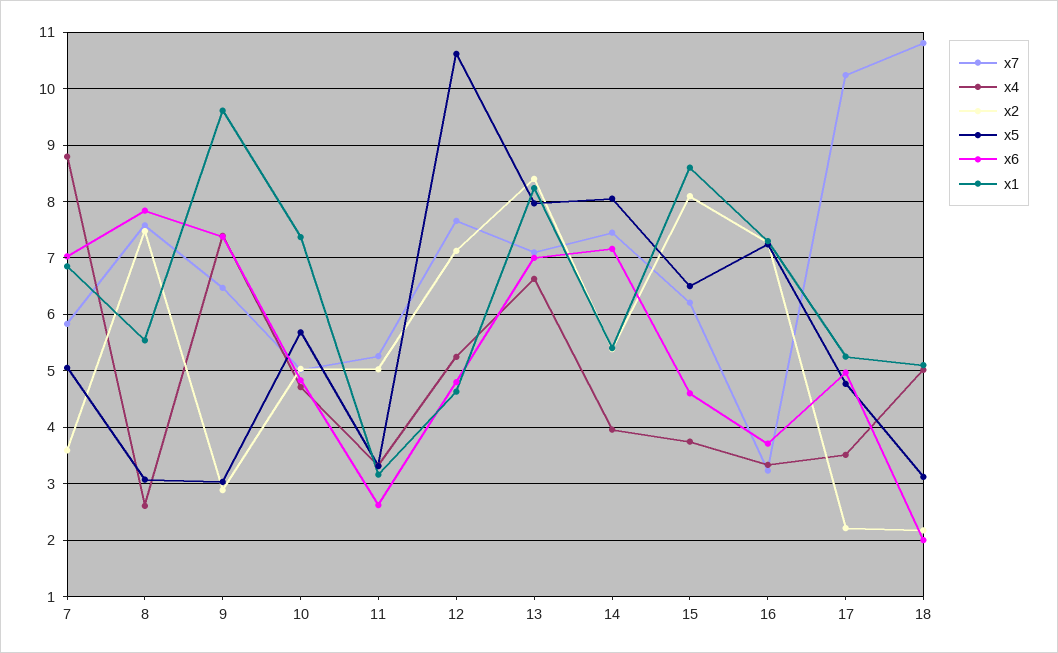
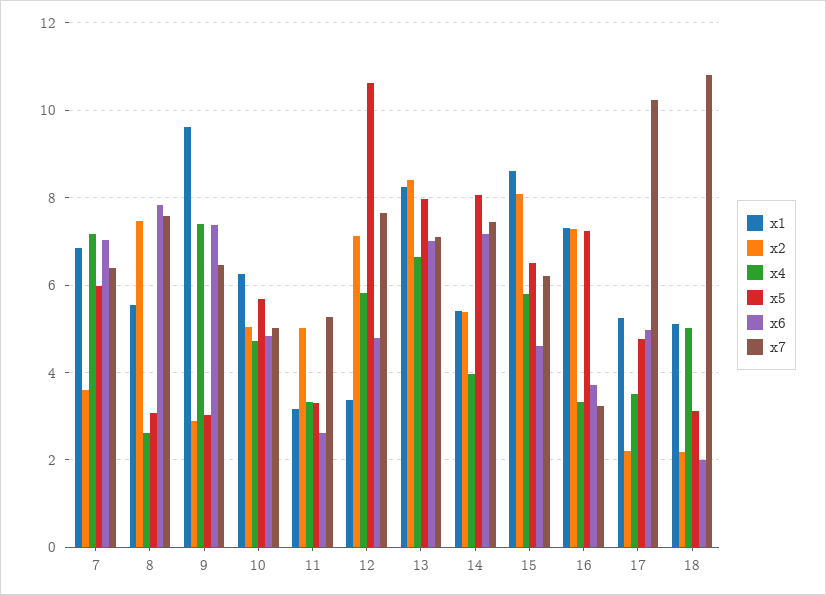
  {
    "x7": {
-     "7": 5.8,
+     "7": 6.4,
      "8": 7.6,
      "9": 6.4,
      "10": 5,
      "11": 5.2,
      "12": 7.6,
      "13": 7.2,
      "14": 7.4,
      "15": 6.2,
      "16": 3.2,
      "17": 10.2,
      "18": 10.8
    },
    "x4": {
-     "7": 8.8,
+     "7": 7.2,
      "8": 2.6,
      "9": 7.4,
      "10": 4.8,
      "11": 3.4,
-     "12": 5.2,
+     "12": 5.8,
      "13": 6.6,
      "14": 4,
-     "15": 3.8,
+     "15": 5.8,
      "16": 3.4,
      "17": 3.6,
      "18": 5
    },
    "x2": {
      "7": 3.6,
      "8": 7.4,
      "9": 2.8,
      "10": 5,
      "11": 5,
      "12": 7.2,
      "13": 8.4,
      "14": 5.4,
      "15": 8,
      "16": 7.2,
      "17": 2.2,
      "18": 2.2
    },
    "x5": {
-     "7": 5,
+     "7": 6,
      "8": 3,
      "9": 3,
      "10": 5.6,
      "11": 3.4,
      "12": 10.6,
      "13": 8,
      "14": 8,
      "15": 6.6,
      "16": 7.2,
      "17": 4.8,
      "18": 3.2
    },
    "x6": {
      "7": 7,
      "8": 7.8,
      "9": 7.4,
      "10": 4.8,
      "11": 2.6,
      "12": 4.8,
      "13": 7,
      "14": 7.2,
      "15": 4.6,
      "16": 3.8,
      "17": 5,
      "18": 2
    },
    "x1": {
      "7": 6.8,
      "8": 5.6,
      "9": 9.6,
-     "10": 7.4,
+     "10": 6.2,
      "11": 3.2,
-     "12": 4.6,
+     "12": 3.4,
      "13": 8.2,
      "14": 5.4,
      "15": 8.6,
      "16": 7.4,
      "17": 5.2,
      "18": 5.2
    }
  }

